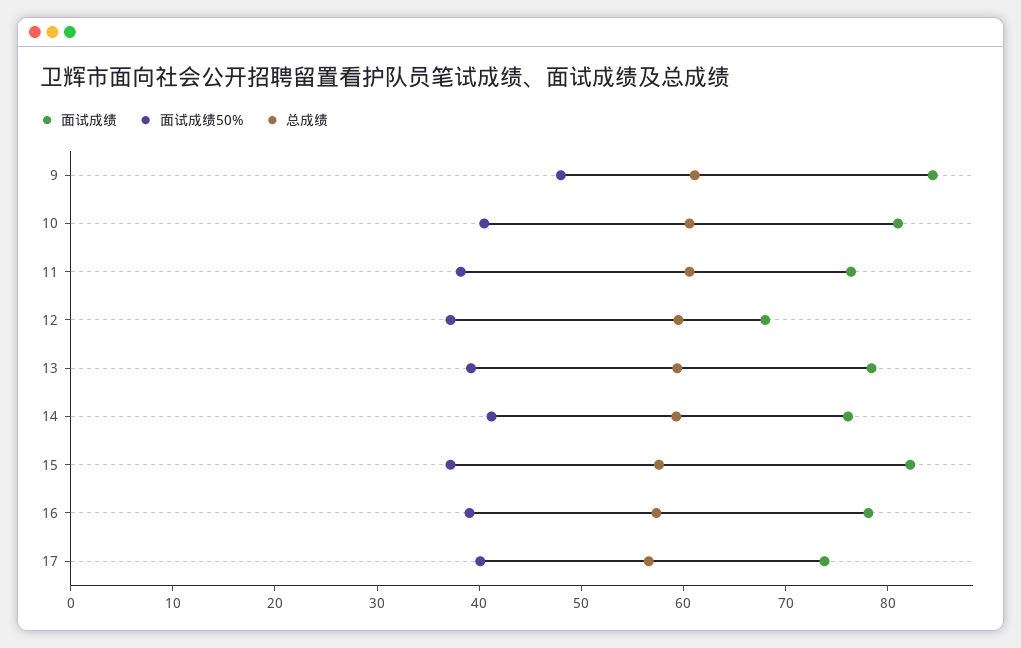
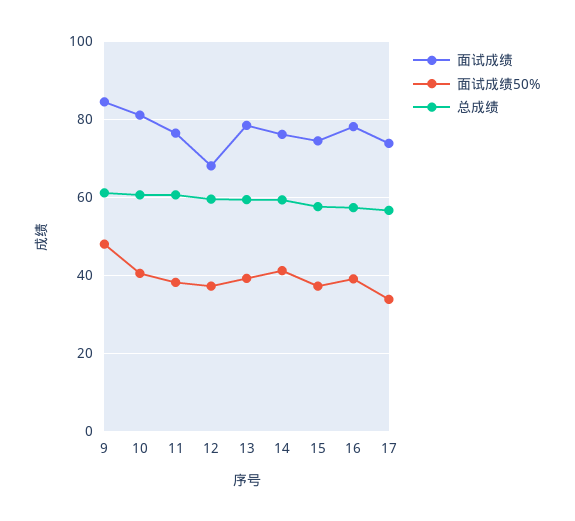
  {
    "面试成绩": {
      "9": 84,
      "10": 82,
      "11": 76,
      "12": 68,
      "13": 78,
      "14": 76,
-     "15": 82,
+     "15": 74,
      "16": 78,
      "17": 74
    },
    "面试成绩50%": {
      "9": 48,
      "10": 40,
      "11": 38,
      "12": 38,
      "13": 40,
      "14": 42,
      "15": 38,
      "16": 40,
-     "17": 40
+     "17": 34
    },
    "总成绩": {
      "9": 62,
      "10": 60,
      "11": 60,
      "12": 60,
      "13": 60,
      "14": 60,
      "15": 58,
      "16": 58,
      "17": 56
    }
  }

